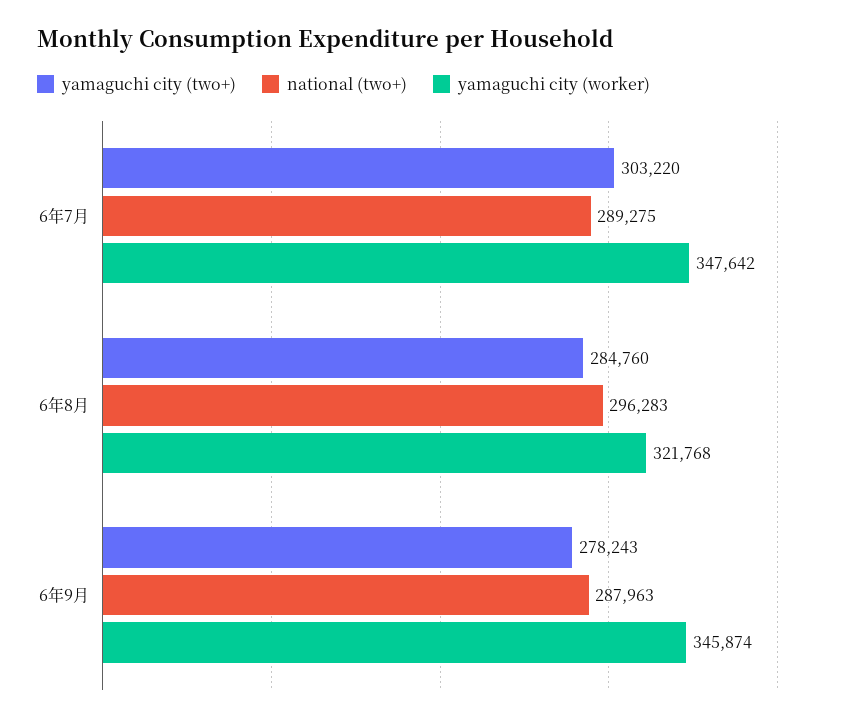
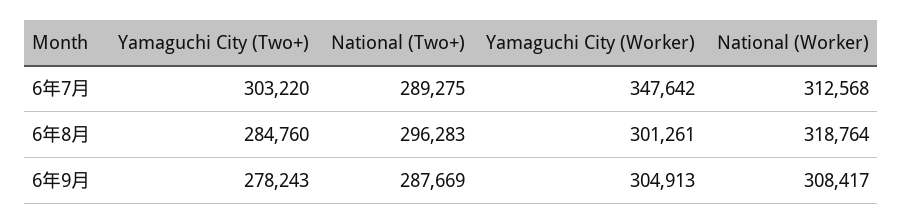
  {
    "yamaguchi city (two+)": {
      "6年7月": 303220,
      "6年8月": 284760,
      "6年9月": 278243
    },
    "national (two+)": {
      "6年7月": 289275,
      "6年8月": 296283,
-     "6年9月": 287963
+     "6年9月": 287669
    },
    "yamaguchi city (worker)": {
      "6年7月": 347642,
-     "6年8月": 321768,
+     "6年8月": 301261,
-     "6年9月": 345874
+     "6年9月": 304913
-   }
+   },
+   "National (Worker)": {
+     "6年7月": 312568,
+     "6年8月": 318764,
+     "6年9月": 308417
+   }
  }

